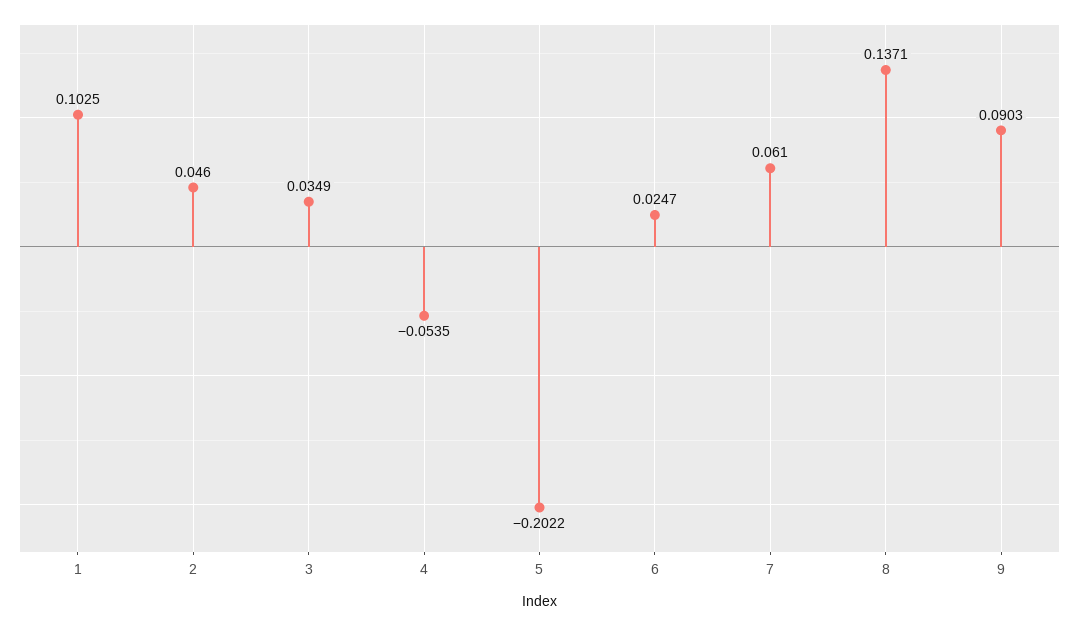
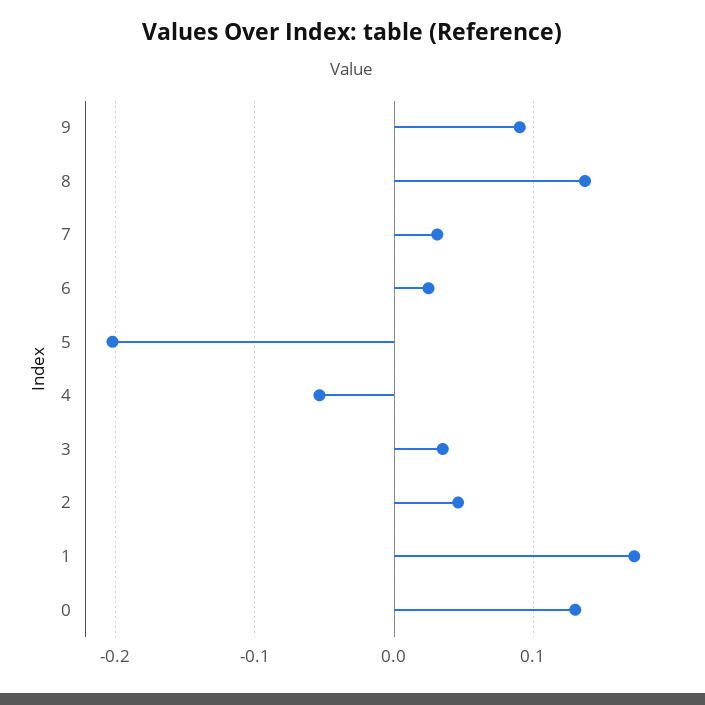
  {
-   "1": 0.1025,
+   "1": 0.17,
    "2": 0.046,
    "3": 0.0349,
    "4": -0.0535,
    "5": -0.2022,
    "6": 0.0247,
-   "7": 0.061,
+   "7": 0.03,
    "8": 0.1371,
-   "9": 0.0903
+   "9": 0.0903,
+   "0": 0.13
  }

